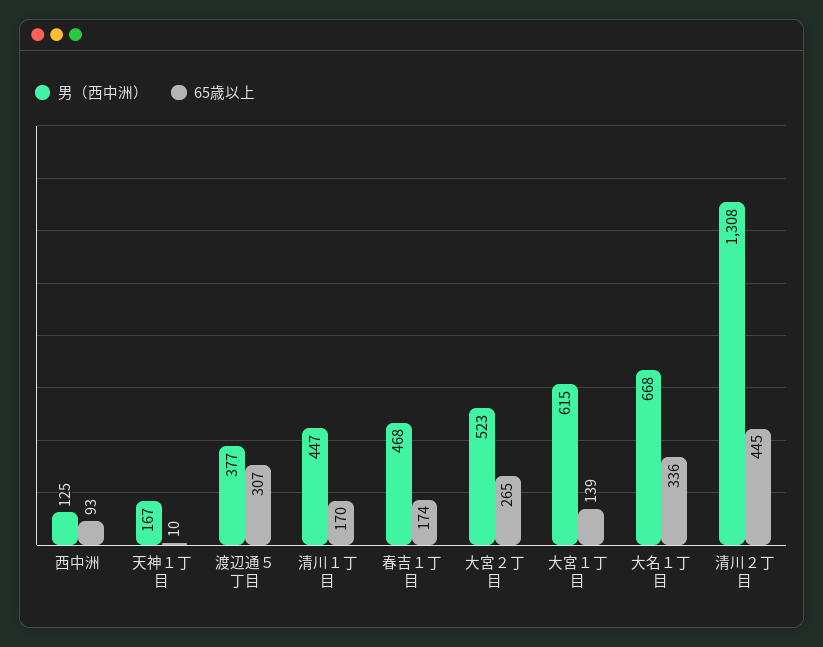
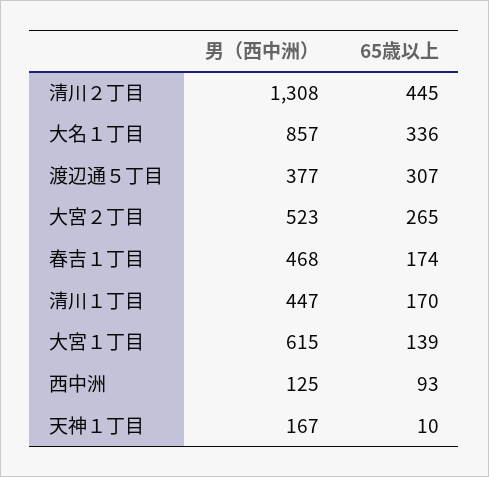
  {
    "男（西中洲）": {
      "西中洲": 125,
      "天神１丁目": 167,
      "渡辺通５丁目": 377,
      "清川１丁目": 447,
      "春吉１丁目": 468,
      "大宮２丁目": 523,
      "大宮１丁目": 615,
-     "大名１丁目": 668,
+     "大名１丁目": 857,
      "清川２丁目": 1308
    },
    "65歳以上": {
      "西中洲": 93,
      "天神１丁目": 10,
      "渡辺通５丁目": 307,
      "清川１丁目": 170,
      "春吉１丁目": 174,
      "大宮２丁目": 265,
      "大宮１丁目": 139,
      "大名１丁目": 336,
      "清川２丁目": 445
    }
  }

